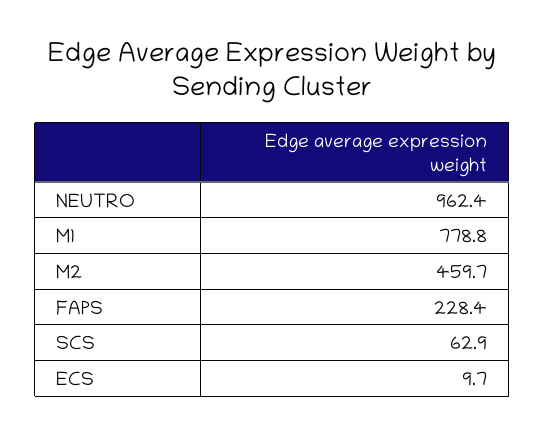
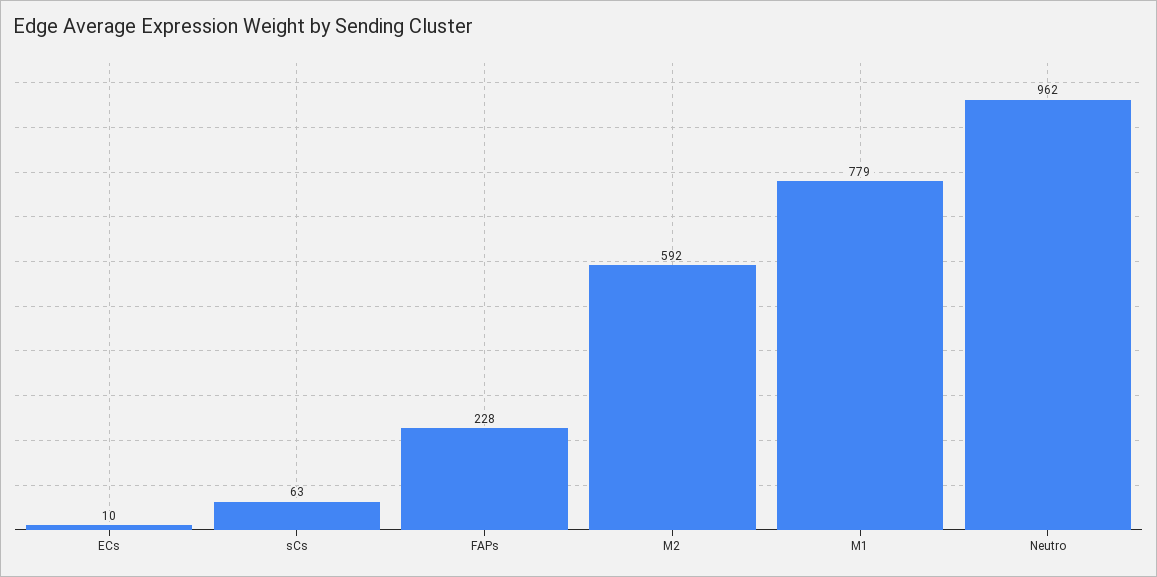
  {
    "NEUTRO": 962.4,
    "M1": 778.8,
-   "M2": 459.7,
+   "M2": 592,
    "FAPS": 228.4,
    "SCS": 62.9,
    "ECS": 9.7
  }

